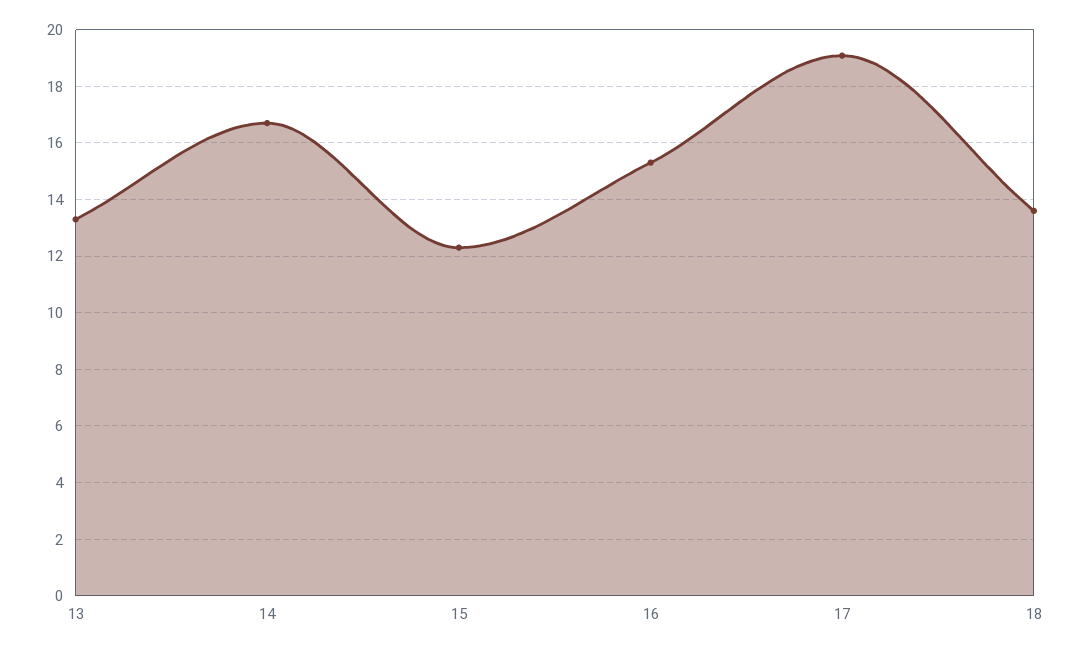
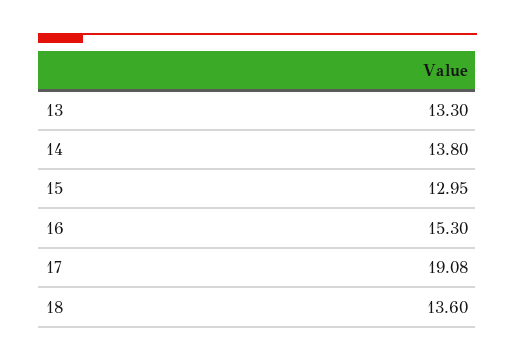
  {
    "13": 13.3,
-   "14": 16.75,
+   "14": 13.8,
-   "15": 12.25,
+   "15": 12.95,
    "16": 15.3,
    "17": 19.08,
    "18": 13.6
  }

